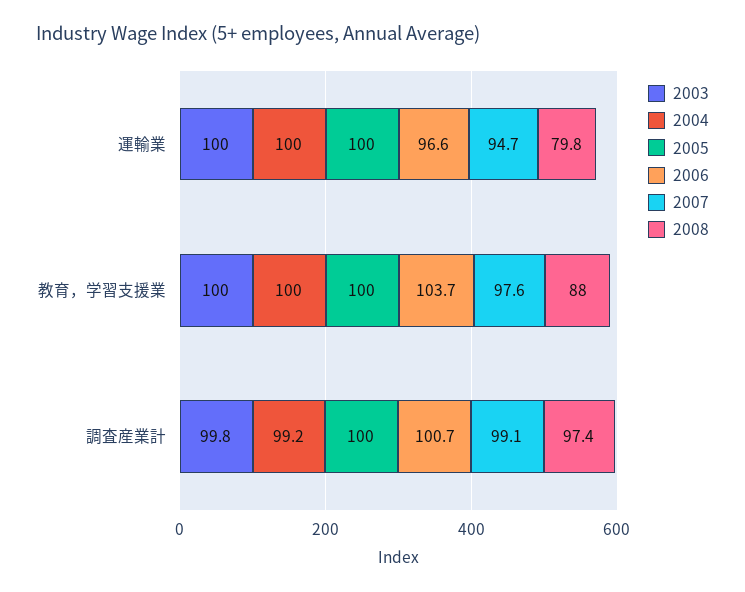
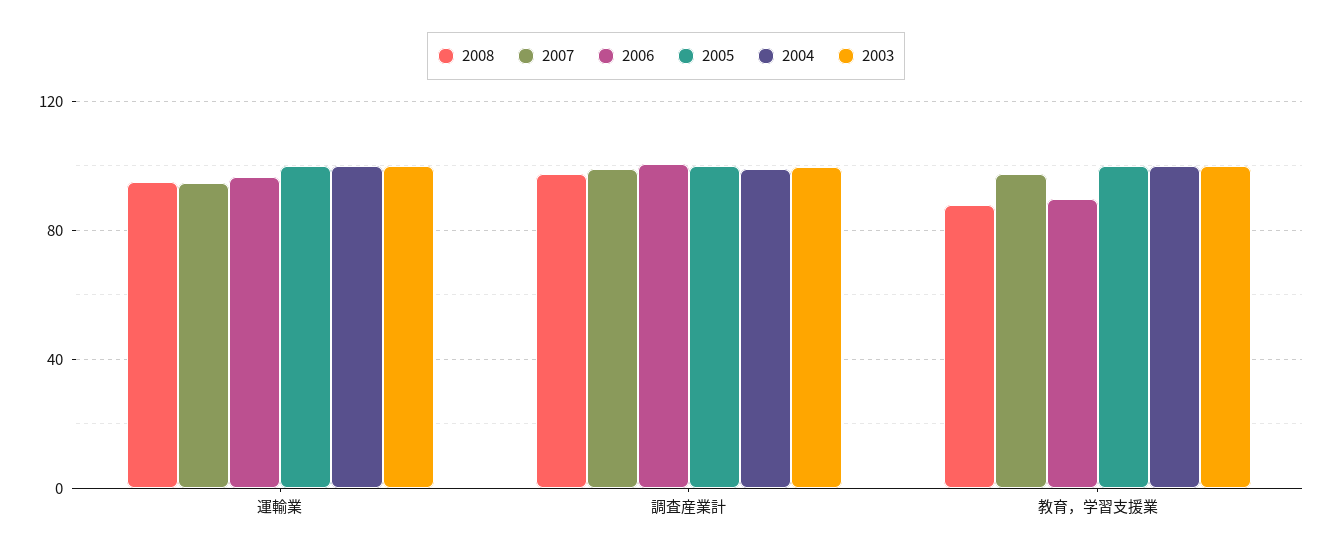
  {
    "2003": {
      "運輸業": 100,
      "教育，学習支援業": 100,
      "調査産業計": 99.8
    },
    "2004": {
      "運輸業": 100,
      "教育，学習支援業": 100,
      "調査産業計": 99.2
    },
    "2005": {
      "運輸業": 100,
      "教育，学習支援業": 100,
      "調査産業計": 100
    },
    "2006": {
      "運輸業": 96.6,
-     "教育，学習支援業": 103.7,
+     "教育，学習支援業": 90,
      "調査産業計": 100.7
    },
    "2007": {
      "運輸業": 94.7,
      "教育，学習支援業": 97.6,
      "調査産業計": 99.1
    },
    "2008": {
-     "運輸業": 79.8,
+     "運輸業": 95,
      "教育，学習支援業": 88,
      "調査産業計": 97.4
    }
  }

